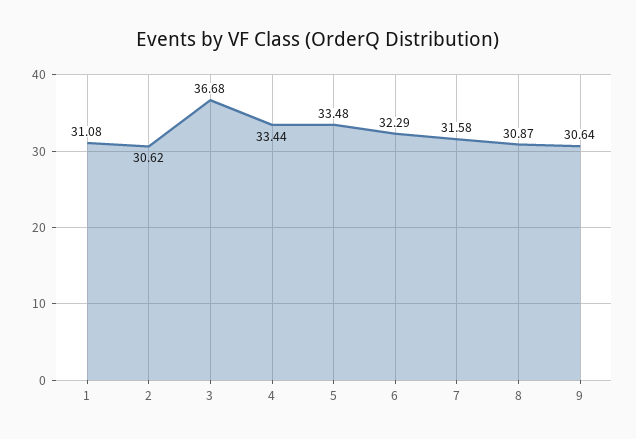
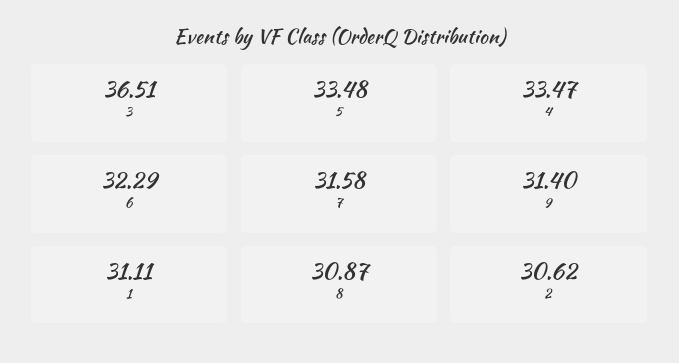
  {
-   "1": 31.08,
+   "1": 31.11,
    "2": 30.62,
-   "3": 36.68,
+   "3": 36.51,
-   "4": 33.44,
+   "4": 33.47,
    "5": 33.48,
    "6": 32.29,
    "7": 31.58,
    "8": 30.87,
-   "9": 30.64
+   "9": 31.4
  }

